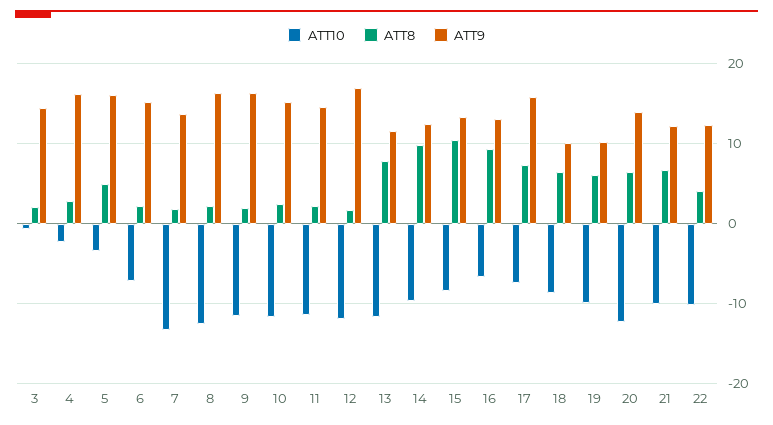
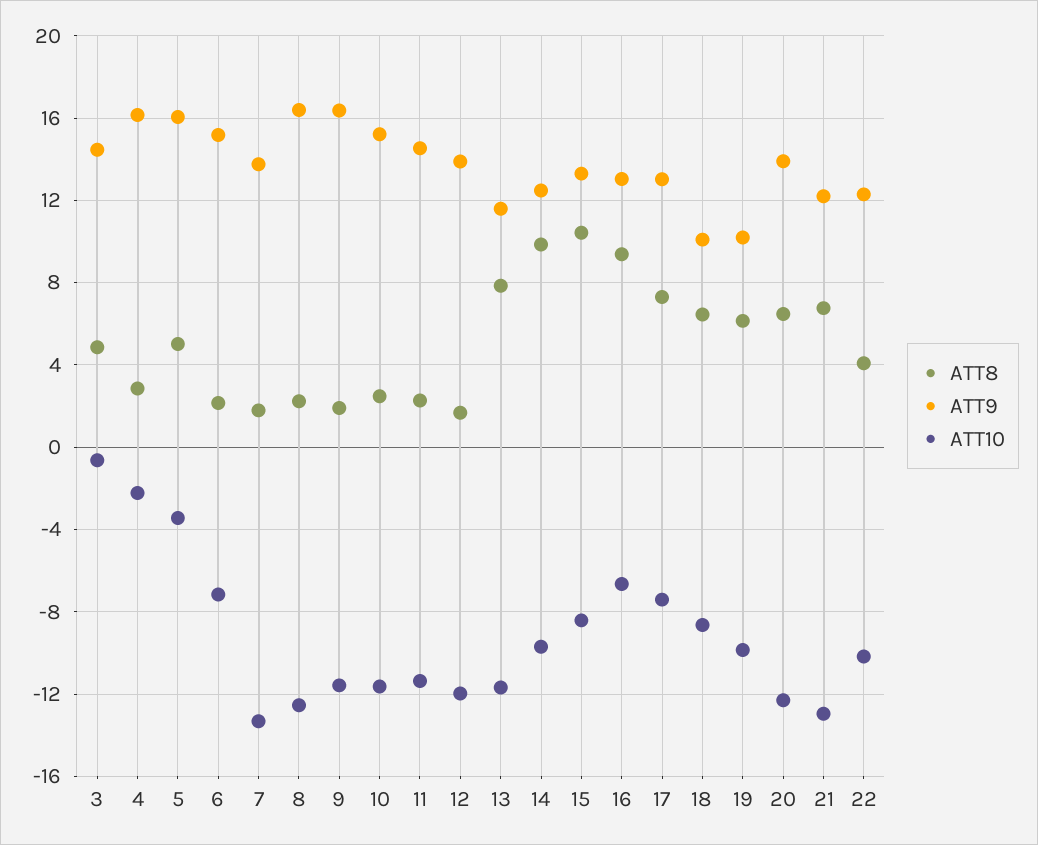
  {
    "ATT10": {
      "3": -0.5,
      "4": -2,
      "5": -3.5,
      "6": -7,
      "7": -13.5,
      "8": -12.5,
      "9": -11.5,
      "10": -11.5,
      "11": -11.5,
      "12": -12,
      "13": -11.5,
      "14": -9.5,
      "15": -8.5,
      "16": -6.5,
      "17": -7.5,
      "18": -8.5,
      "19": -10,
      "20": -12.5,
-     "21": -10,
+     "21": -13,
      "22": -10
    },
    "ATT8": {
-     "3": 2,
+     "3": 5,
      "4": 3,
      "5": 5,
      "6": 2,
      "7": 2,
      "8": 2,
      "9": 2,
      "10": 2.5,
      "11": 2.5,
      "12": 1.5,
      "13": 8,
      "14": 10,
      "15": 10.5,
      "16": 9.5,
      "17": 7.5,
      "18": 6.5,
      "19": 6,
      "20": 6.5,
      "21": 7,
      "22": 4
    },
    "ATT9": {
      "3": 14.5,
      "4": 16,
      "5": 16,
      "6": 15,
      "7": 14,
      "8": 16.5,
      "9": 16.5,
      "10": 15,
      "11": 14.5,
-     "12": 17,
+     "12": 14,
      "13": 11.5,
      "14": 12.5,
      "15": 13.5,
      "16": 13,
-     "17": 16,
+     "17": 13,
      "18": 10,
      "19": 10,
      "20": 14,
      "21": 12,
      "22": 12.5
    }
  }

